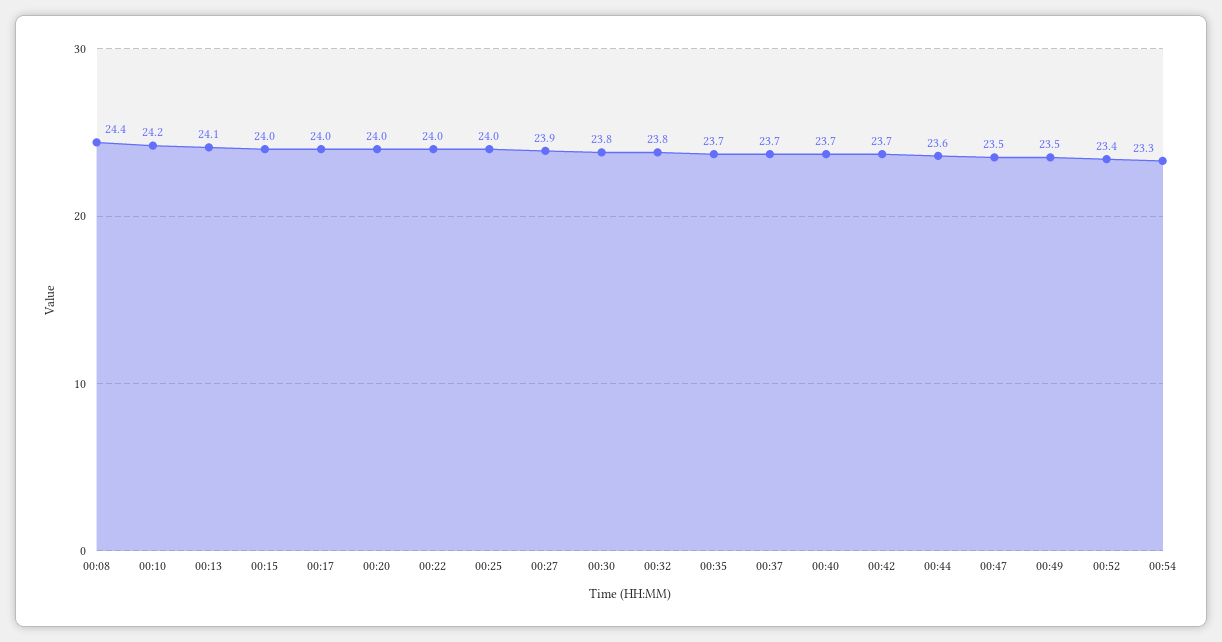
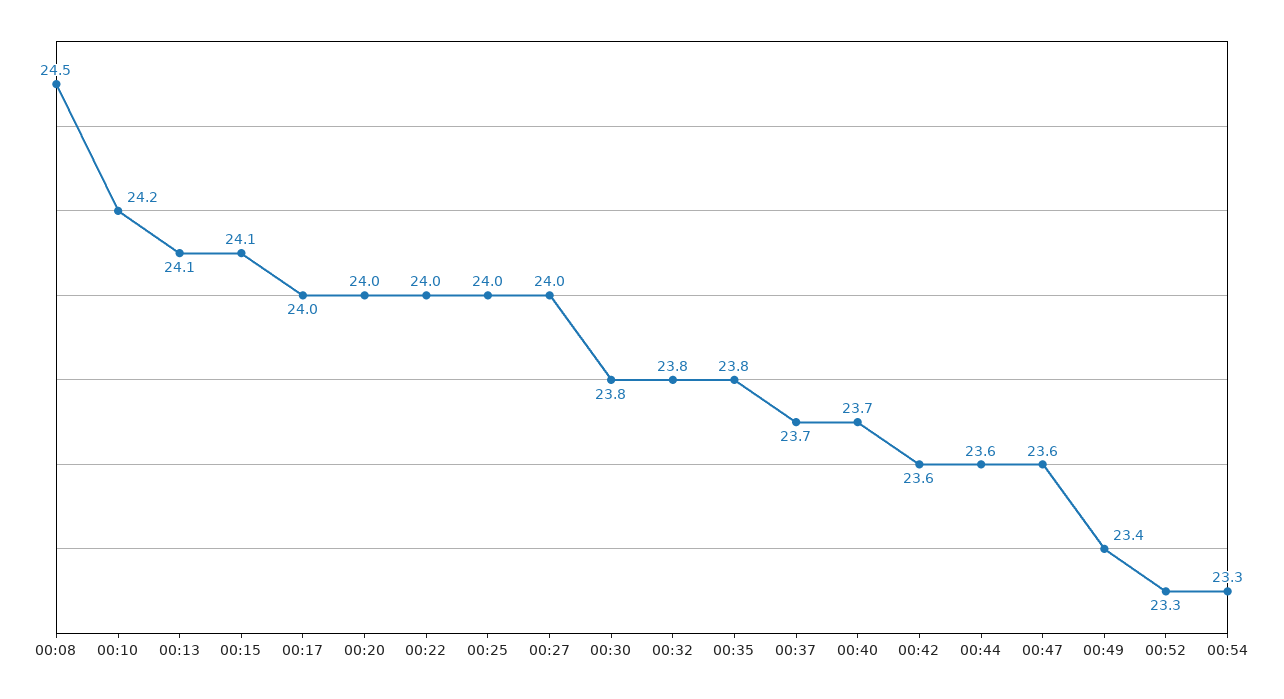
  {
-   "00:08": 24.4,
+   "00:08": 24.5,
    "00:10": 24.2,
    "00:13": 24.1,
-   "00:15": 24,
+   "00:15": 24.1,
    "00:17": 24,
    "00:20": 24,
    "00:22": 24,
    "00:25": 24,
-   "00:27": 23.9,
+   "00:27": 24,
    "00:30": 23.8,
    "00:32": 23.8,
-   "00:35": 23.7,
+   "00:35": 23.8,
    "00:37": 23.7,
    "00:40": 23.7,
-   "00:42": 23.7,
+   "00:42": 23.6,
    "00:44": 23.6,
-   "00:47": 23.5,
+   "00:47": 23.6,
-   "00:49": 23.5,
+   "00:49": 23.4,
-   "00:52": 23.4,
+   "00:52": 23.3,
    "00:54": 23.3
  }

